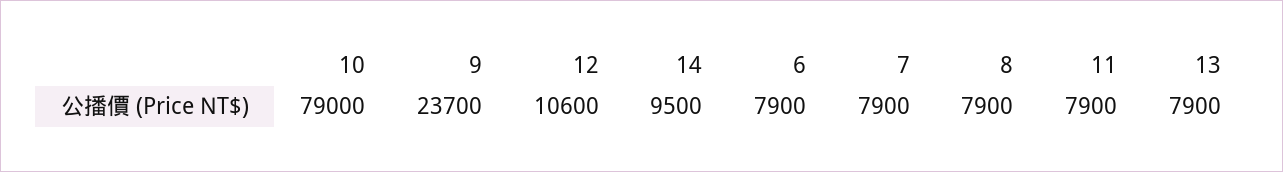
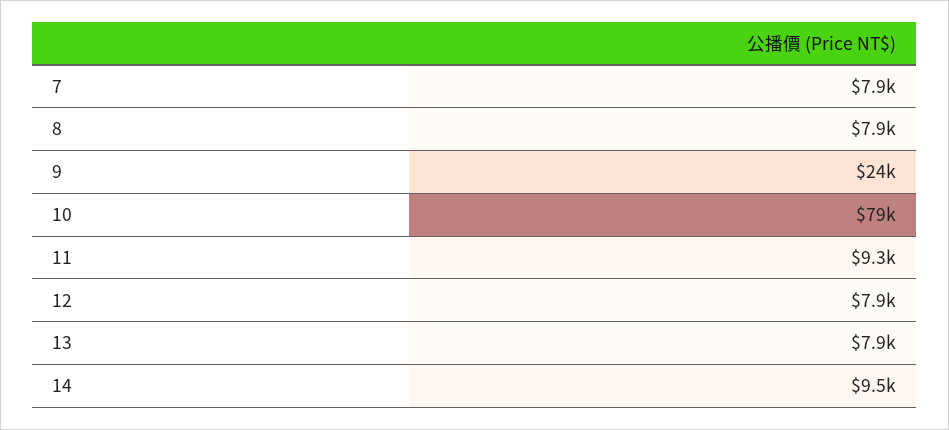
  {
    "10": 79000,
    "9": 23700,
-   "12": 10600,
+   "12": 7900,
    "14": 9500,
-   "6": 7900,
    "7": 7900,
    "8": 7900,
-   "11": 7900,
+   "11": 9300,
    "13": 7900
  }

